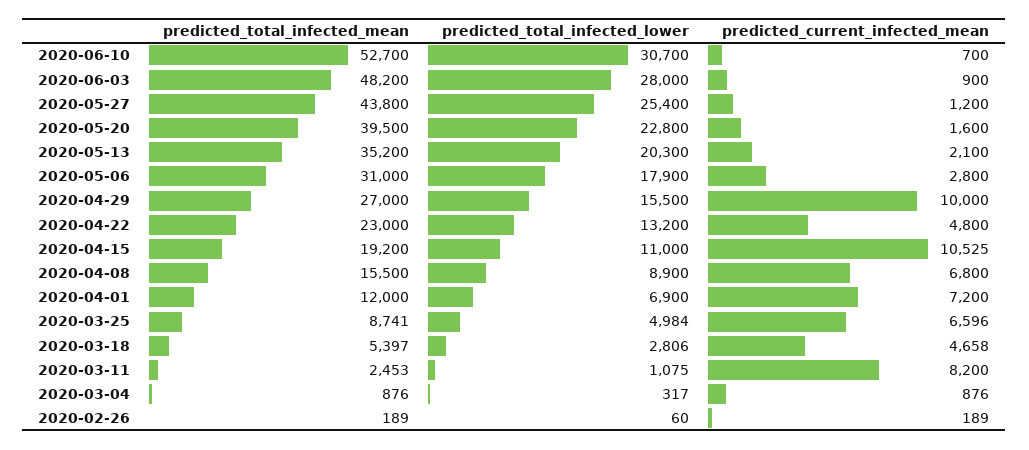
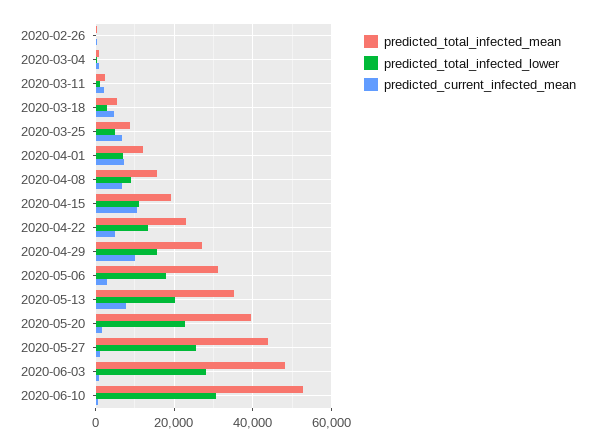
  {
    "predicted_total_infected_mean": {
      "2020-06-10": 52700,
      "2020-06-03": 48200,
      "2020-05-27": 43800,
      "2020-05-20": 39500,
      "2020-05-13": 35200,
      "2020-05-06": 31000,
      "2020-04-29": 27000,
      "2020-04-22": 23000,
      "2020-04-15": 19200,
      "2020-04-08": 15500,
      "2020-04-01": 12000,
      "2020-03-25": 8741,
      "2020-03-18": 5397,
      "2020-03-11": 2453,
      "2020-03-04": 876,
      "2020-02-26": 189
    },
    "predicted_total_infected_lower": {
      "2020-06-10": 30700,
      "2020-06-03": 28000,
      "2020-05-27": 25400,
      "2020-05-20": 22800,
      "2020-05-13": 20300,
      "2020-05-06": 17900,
      "2020-04-29": 15500,
      "2020-04-22": 13200,
      "2020-04-15": 11000,
      "2020-04-08": 8900,
      "2020-04-01": 6900,
      "2020-03-25": 4984,
      "2020-03-18": 2806,
      "2020-03-11": 1075,
      "2020-03-04": 317,
      "2020-02-26": 60
    },
    "predicted_current_infected_mean": {
      "2020-06-10": 700,
      "2020-06-03": 900,
      "2020-05-27": 1200,
      "2020-05-20": 1600,
-     "2020-05-13": 2100,
+     "2020-05-13": 8000,
      "2020-05-06": 2800,
      "2020-04-29": 10000,
      "2020-04-22": 4800,
      "2020-04-15": 10525,
      "2020-04-08": 6800,
      "2020-04-01": 7200,
      "2020-03-25": 6596,
      "2020-03-18": 4658,
-     "2020-03-11": 8200,
+     "2020-03-11": 2000,
      "2020-03-04": 876,
      "2020-02-26": 189
    }
  }

